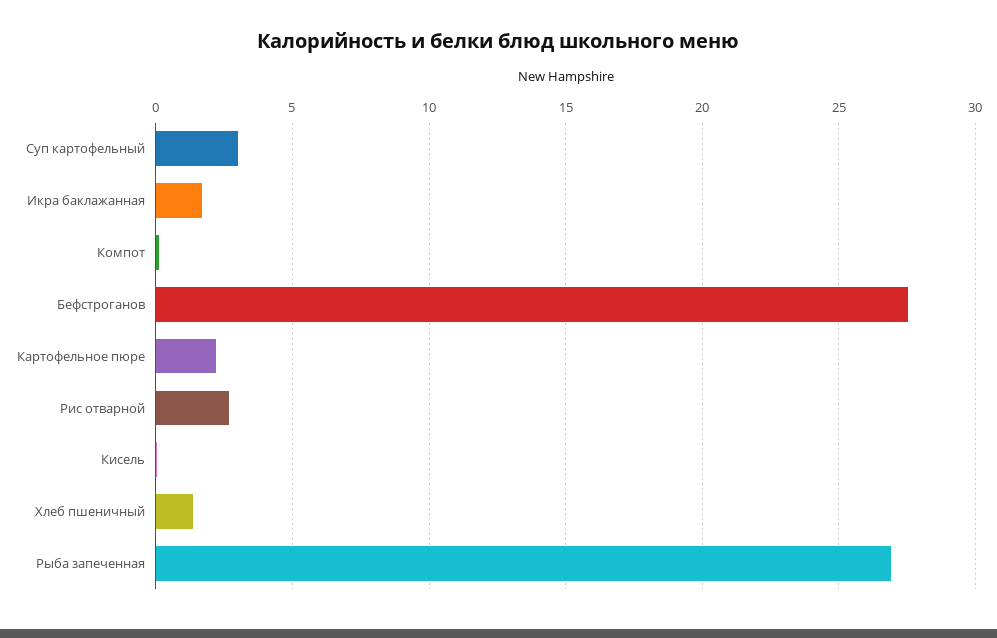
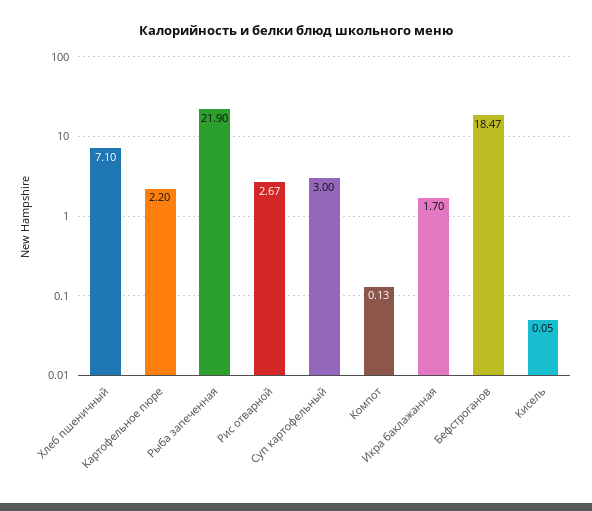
  {
    "Суп картофельный": 3,
    "Икра баклажанная": 1.7,
    "Компот": 0.13,
-   "Бефстроганов": 27.5,
+   "Бефстроганов": 18.47,
    "Картофельное пюре": 2.2,
    "Рис отварной": 2.67,
    "Кисель": 0.05,
-   "Хлеб пшеничный": 1.5,
+   "Хлеб пшеничный": 7.1,
-   "Рыба запеченная": 27
+   "Рыба запеченная": 21.9
  }

